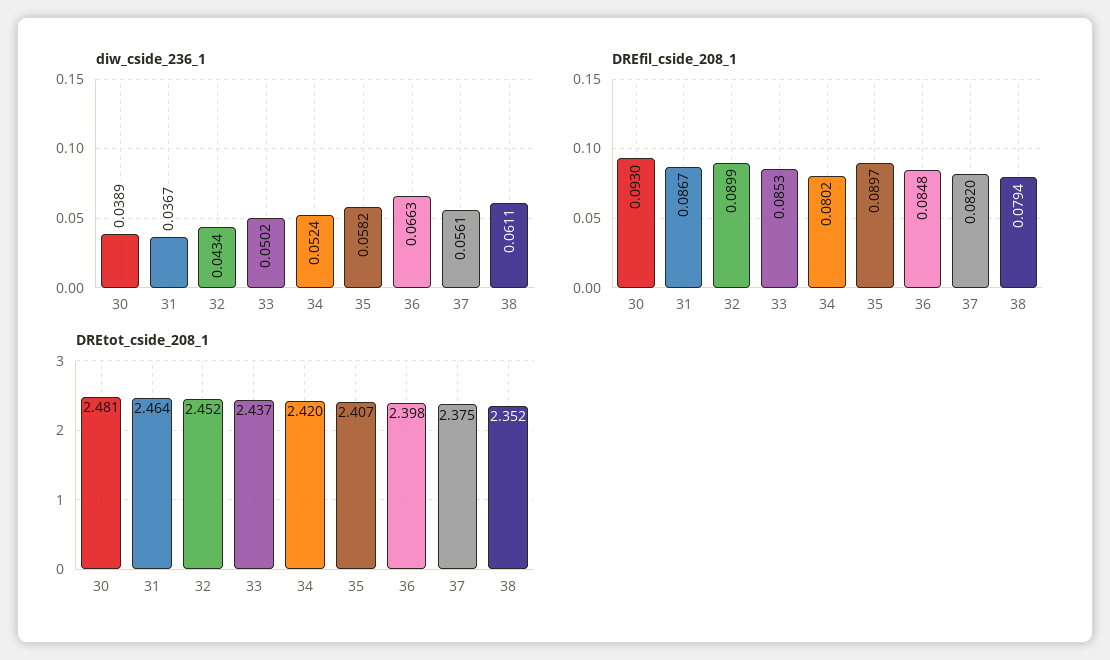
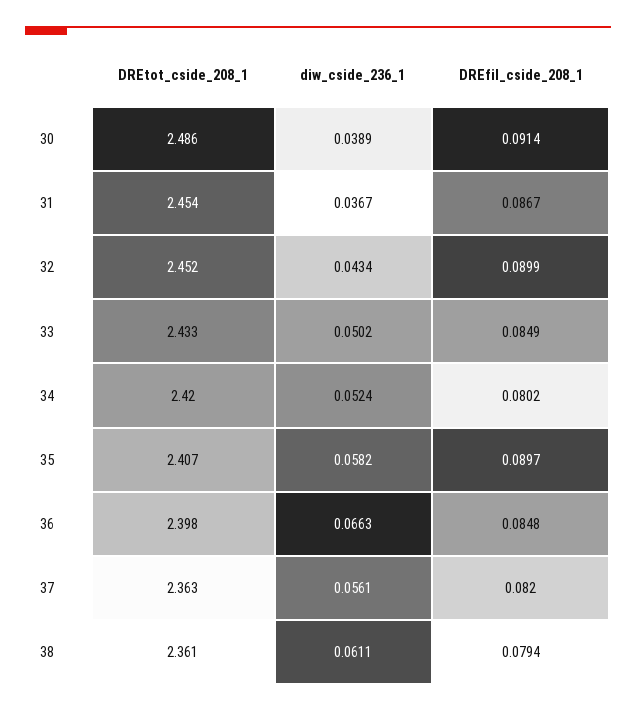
  {
    "diw_cside_236_1": {
      "30": 0.0389,
      "31": 0.0367,
      "32": 0.0434,
      "33": 0.0502,
      "34": 0.0524,
      "35": 0.0582,
      "36": 0.0663,
      "37": 0.0561,
      "38": 0.0611
    },
    "DREfil_cside_208_1": {
-     "30": 0.093,
+     "30": 0.0914,
      "31": 0.0867,
      "32": 0.0899,
-     "33": 0.0853,
+     "33": 0.0849,
      "34": 0.0802,
      "35": 0.0897,
      "36": 0.0848,
      "37": 0.082,
      "38": 0.0794
    },
    "DREtot_cside_208_1": {
-     "30": 2.481,
+     "30": 2.486,
-     "31": 2.464,
+     "31": 2.454,
      "32": 2.452,
-     "33": 2.437,
+     "33": 2.433,
      "34": 2.42,
      "35": 2.407,
      "36": 2.398,
-     "37": 2.375,
+     "37": 2.363,
-     "38": 2.352
+     "38": 2.361
    }
  }

